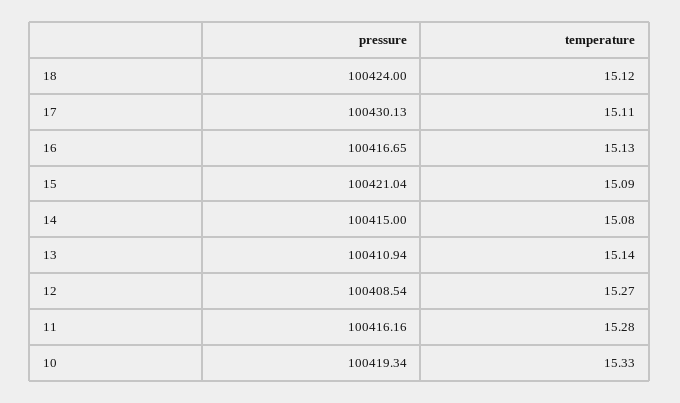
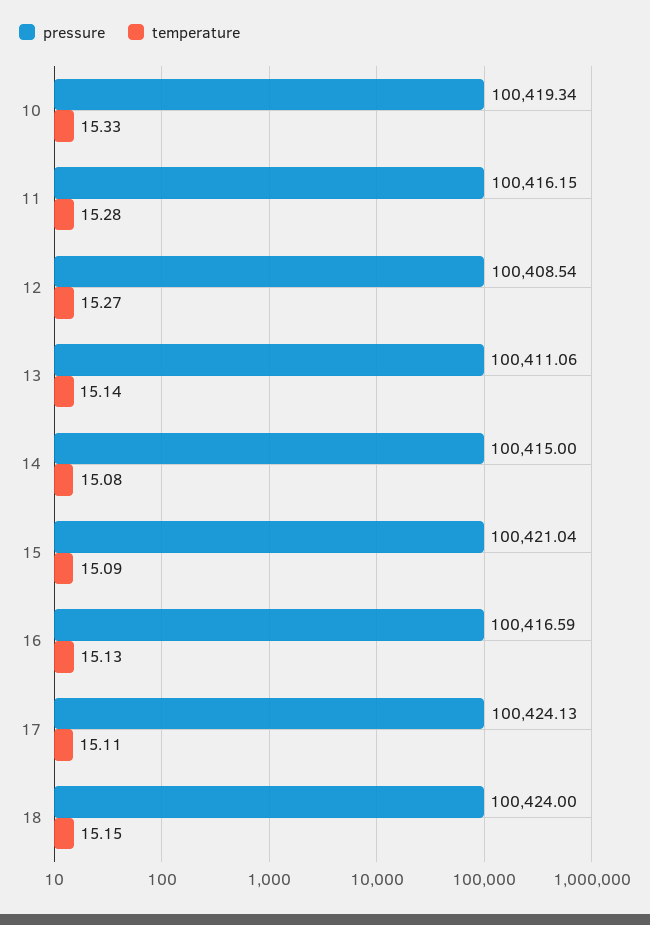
  {
    "pressure": {
      "18": 100424,
-     "17": 100430.13,
+     "17": 100424.13,
-     "16": 100416.65,
+     "16": 100416.59,
      "15": 100421.04,
      "14": 100415,
-     "13": 100410.94,
+     "13": 100411.06,
      "12": 100408.54,
-     "11": 100416.16,
+     "11": 100416.15,
      "10": 100419.34
    },
    "temperature": {
-     "18": 15.12,
+     "18": 15.15,
      "17": 15.11,
      "16": 15.13,
      "15": 15.09,
      "14": 15.08,
      "13": 15.14,
      "12": 15.27,
      "11": 15.28,
      "10": 15.33
    }
  }

